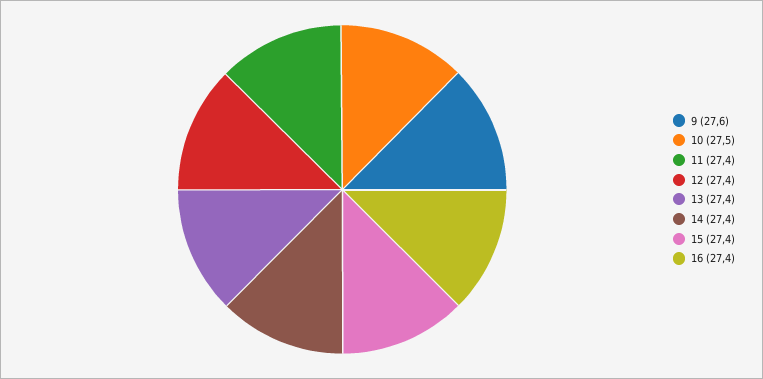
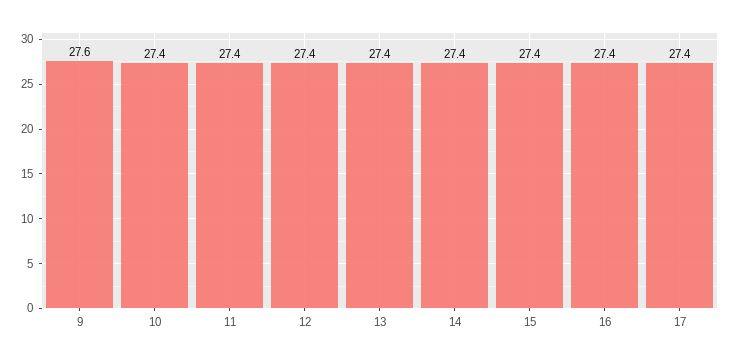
  {
    "9": 27.6,
-   "10": 27.5,
+   "10": 27.4,
    "11": 27.4,
    "12": 27.4,
    "13": 27.4,
    "14": 27.4,
    "15": 27.4,
-   "16": 27.4
+   "16": 27.4,
+   "17": 27.4
  }

